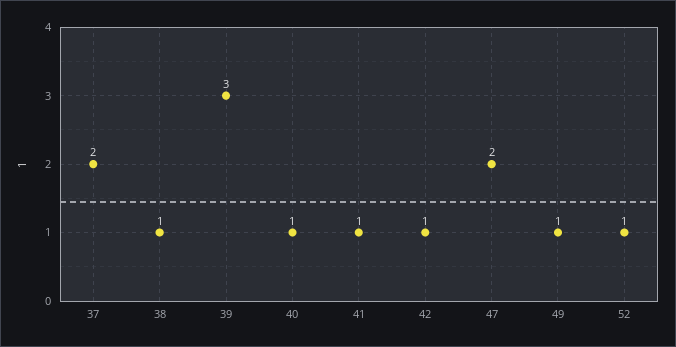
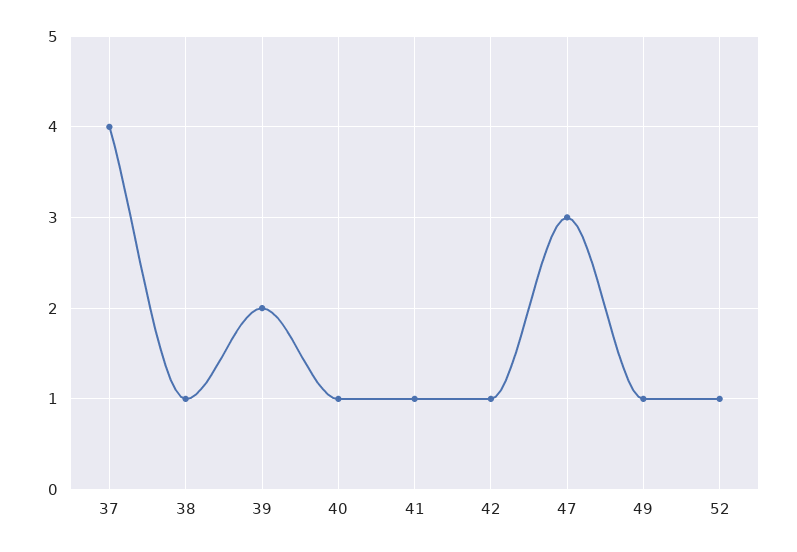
  {
-   "37": 2,
+   "37": 4,
    "38": 1,
-   "39": 3,
+   "39": 2,
    "40": 1,
    "41": 1,
    "42": 1,
-   "47": 2,
+   "47": 3,
    "49": 1,
    "52": 1
  }

